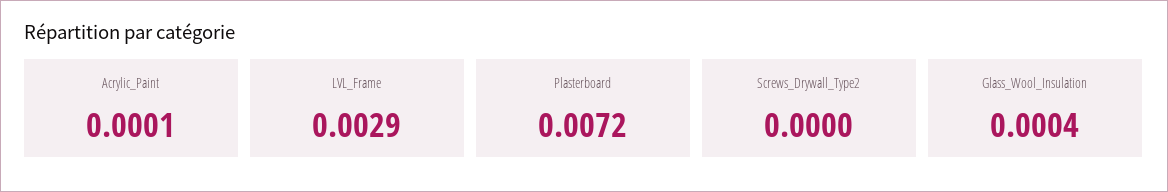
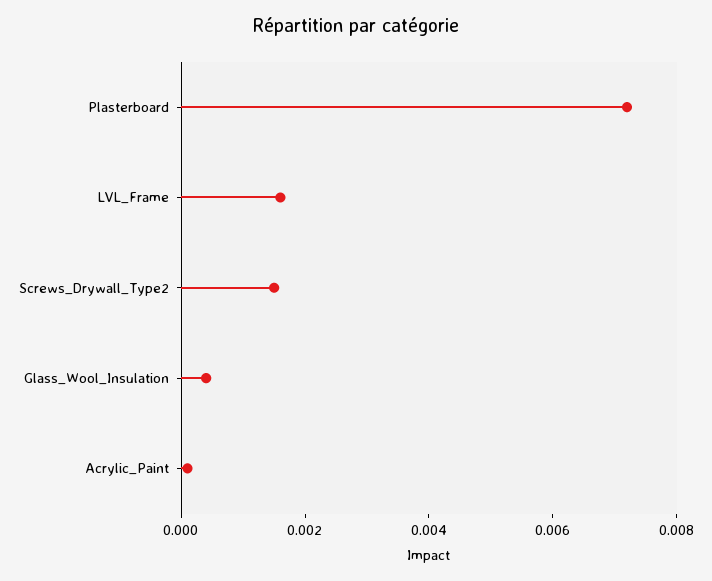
  {
    "Acrylic_Paint": 0.0001,
-   "LVL_Frame": 0.0029,
+   "LVL_Frame": 0.0015,
    "Plasterboard": 0.0072,
-   "Screws_Drywall_Type2": 0,
+   "Screws_Drywall_Type2": 0.0015,
    "Glass_Wool_Insulation": 0.0004
  }

